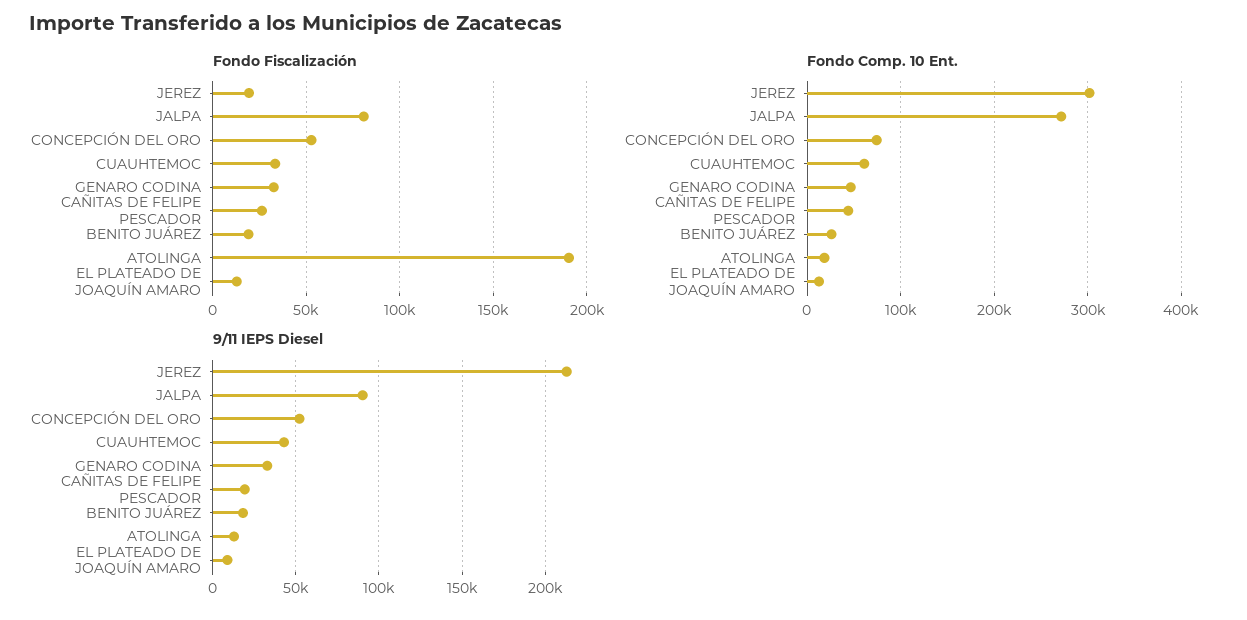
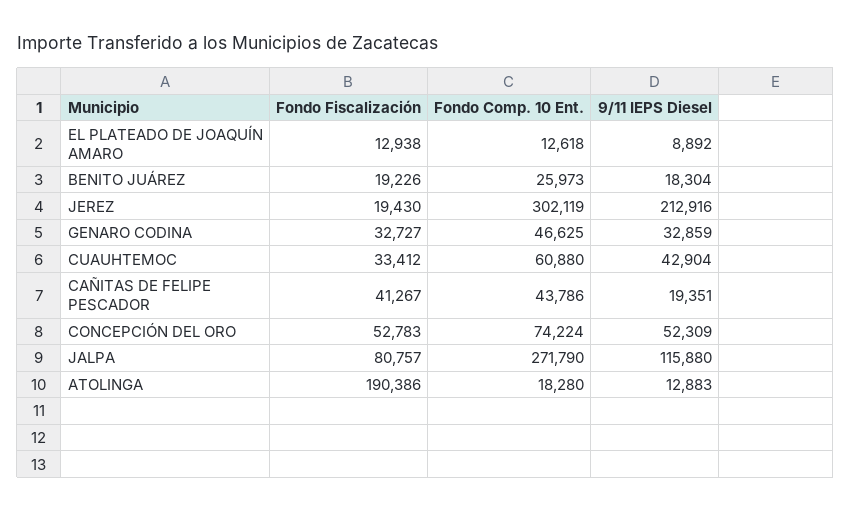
  {
    "Fondo Fiscalización": {
      "JEREZ": 19430,
      "JALPA": 80757,
      "CONCEPCIÓN DEL ORO": 52783,
      "CUAUHTEMOC": 33412,
      "GENARO CODINA": 32727,
-     "CAÑITAS DE FELIPE PESCADOR": 25000,
+     "CAÑITAS DE FELIPE PESCADOR": 41267,
      "BENITO JUÁREZ": 19226,
      "ATOLINGA": 190386,
      "EL PLATEADO DE JOAQUÍN AMARO": 12938
    },
    "Fondo Comp. 10 Ent.": {
      "JEREZ": 302119,
      "JALPA": 271790,
      "CONCEPCIÓN DEL ORO": 74224,
      "CUAUHTEMOC": 60880,
      "GENARO CODINA": 46625,
      "CAÑITAS DE FELIPE PESCADOR": 43786,
      "BENITO JUÁREZ": 25973,
      "ATOLINGA": 18280,
      "EL PLATEADO DE JOAQUÍN AMARO": 12618
    },
    "9/11 IEPS Diesel": {
      "JEREZ": 212916,
-     "JALPA": 90000,
+     "JALPA": 115880,
      "CONCEPCIÓN DEL ORO": 52309,
      "CUAUHTEMOC": 42904,
      "GENARO CODINA": 32859,
      "CAÑITAS DE FELIPE PESCADOR": 19351,
      "BENITO JUÁREZ": 18304,
      "ATOLINGA": 12883,
      "EL PLATEADO DE JOAQUÍN AMARO": 8892
    }
  }

